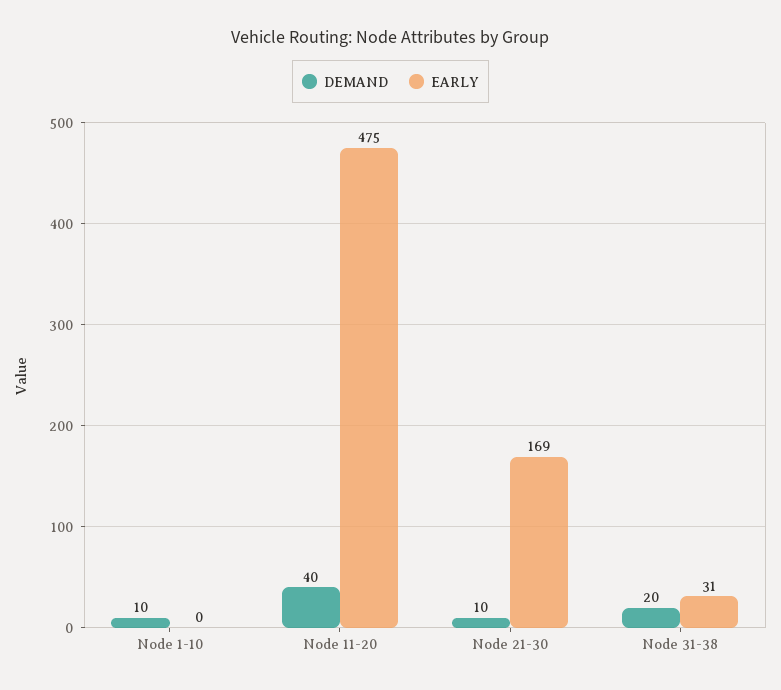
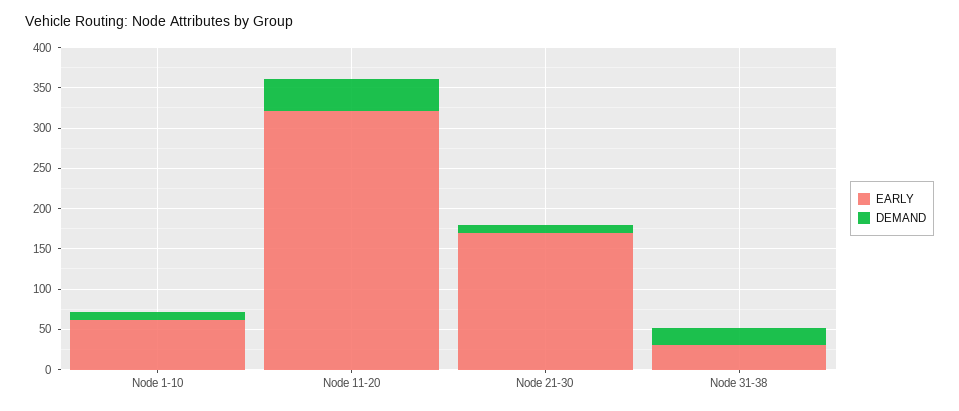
  {
    "DEMAND": {
      "Node 1-10": 10,
      "Node 11-20": 40,
      "Node 21-30": 10,
      "Node 31-38": 20
    },
    "EARLY": {
-     "Node 1-10": 0,
+     "Node 1-10": 60,
-     "Node 11-20": 475,
+     "Node 11-20": 320,
      "Node 21-30": 169,
      "Node 31-38": 31
    }
  }

